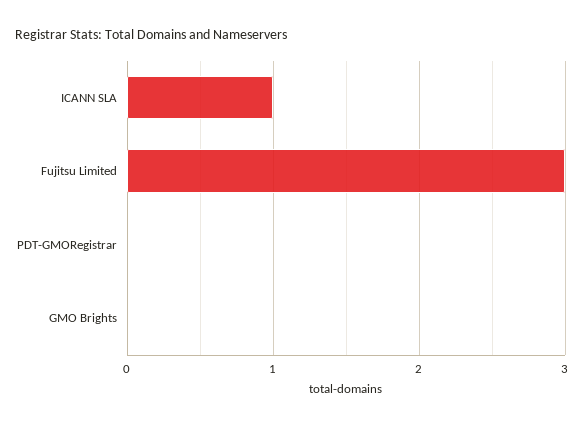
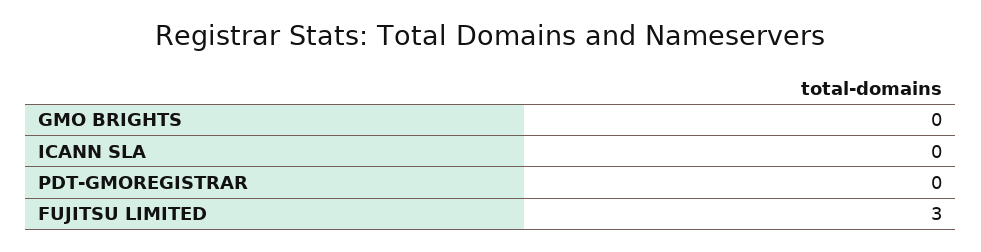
  {
-   "ICANN SLA": 1,
+   "ICANN SLA": 0,
    "Fujitsu Limited": 3,
    "PDT-GMORegistrar": 0,
    "GMO Brights": 0
  }

